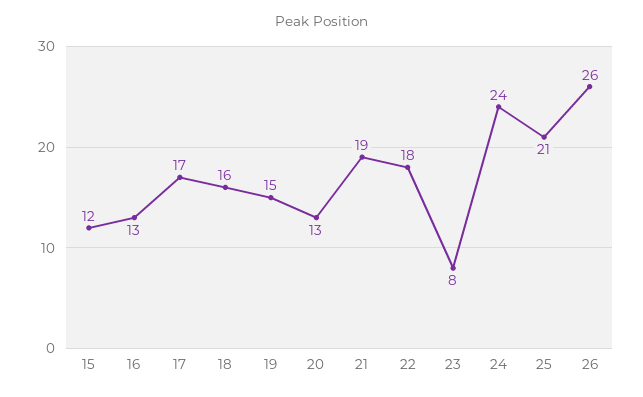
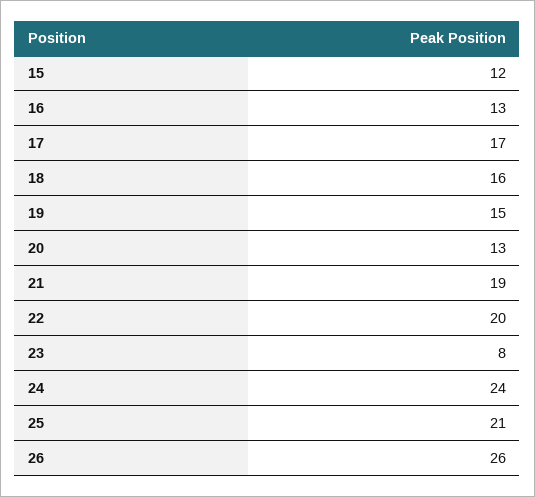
  {
    "15": 12,
    "16": 13,
    "17": 17,
    "18": 16,
    "19": 15,
    "20": 13,
    "21": 19,
-   "22": 18,
+   "22": 20,
    "23": 8,
    "24": 24,
    "25": 21,
    "26": 26
  }

